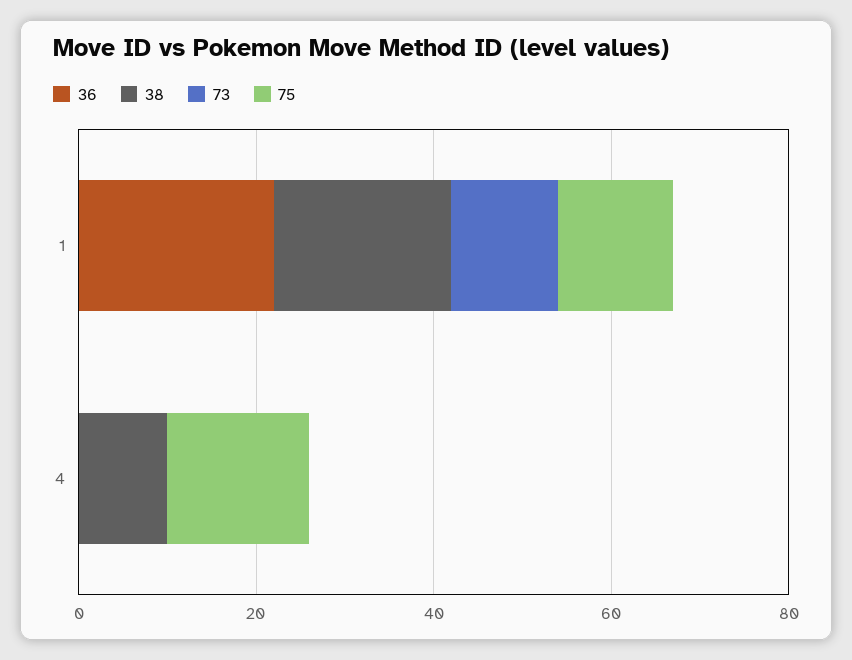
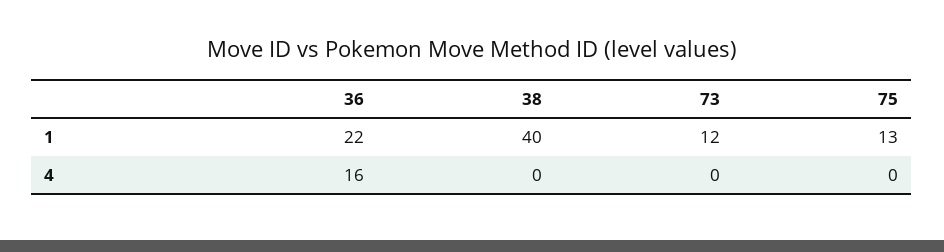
  {
    "36": {
      "1": 22,
-     "4": 0
+     "4": 16
    },
    "38": {
-     "1": 20,
+     "1": 40,
-     "4": 10
+     "4": 0
    },
    "73": {
      "1": 12,
      "4": 0
    },
    "75": {
      "1": 13,
-     "4": 15
+     "4": 0
    }
  }

